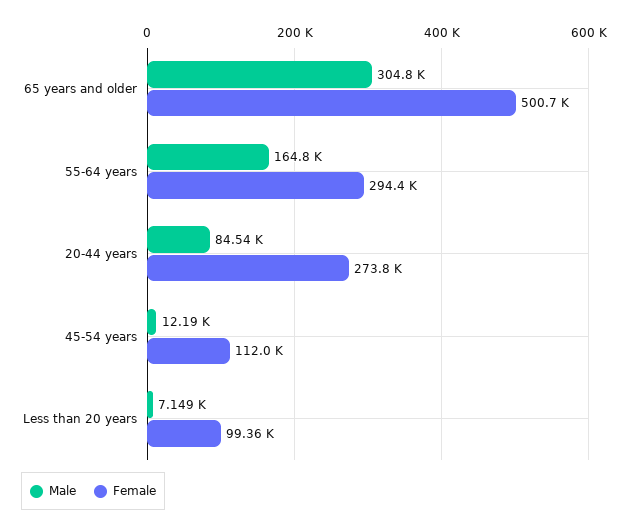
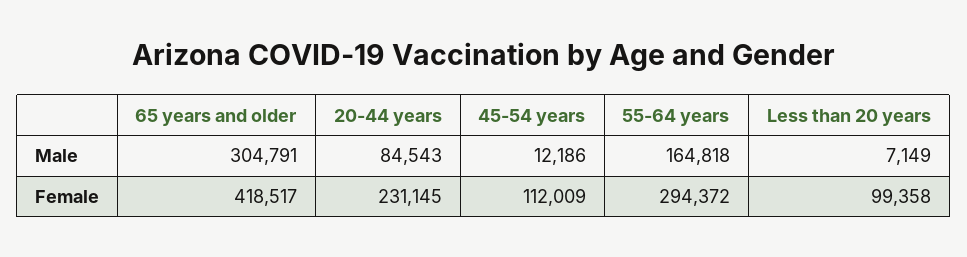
  {
    "Male": {
      "65 years and older": 304791,
      "55-64 years": 164818,
      "20-44 years": 84543,
      "45-54 years": 12186,
      "Less than 20 years": 7149
    },
    "Female": {
-     "65 years and older": 500700,
+     "65 years and older": 418517,
      "55-64 years": 294372,
-     "20-44 years": 273800,
+     "20-44 years": 231145,
      "45-54 years": 112009,
      "Less than 20 years": 99358
    }
  }

